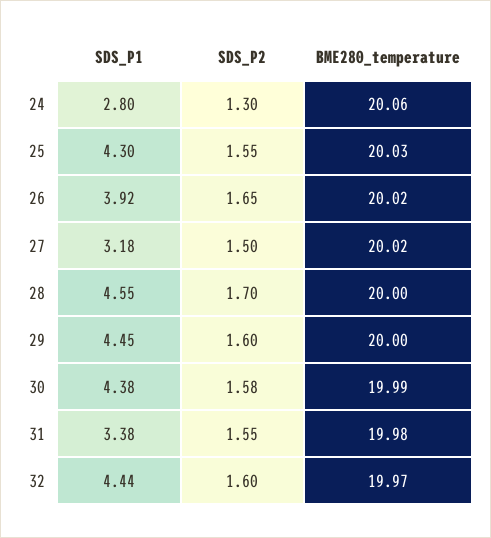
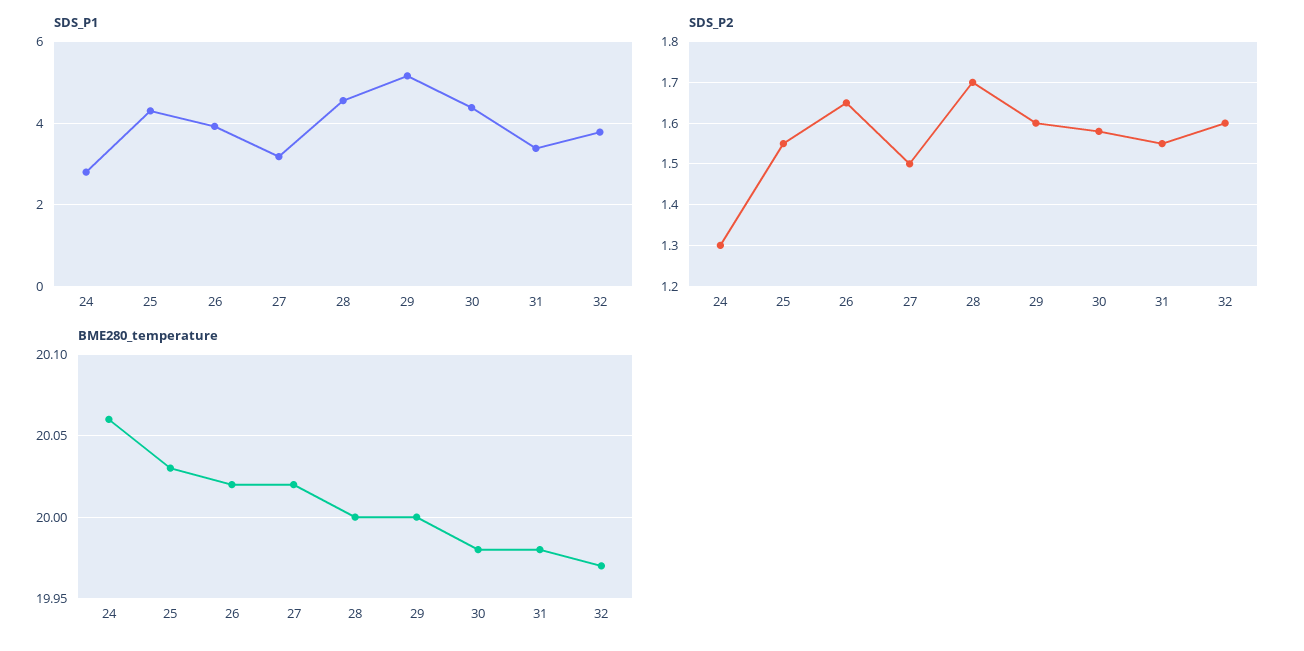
  {
    "SDS_P1": {
      "24": 2.8,
      "25": 4.3,
      "26": 3.92,
      "27": 3.18,
      "28": 4.55,
-     "29": 4.45,
+     "29": 5.2,
      "30": 4.38,
      "31": 3.38,
-     "32": 4.44
+     "32": 3.8
    },
    "SDS_P2": {
      "24": 1.3,
      "25": 1.55,
      "26": 1.65,
      "27": 1.5,
      "28": 1.7,
      "29": 1.6,
      "30": 1.58,
      "31": 1.55,
      "32": 1.6
    },
    "BME280_temperature": {
      "24": 20.06,
      "25": 20.03,
      "26": 20.02,
      "27": 20.02,
      "28": 20,
      "29": 20,
-     "30": 19.99,
+     "30": 19.98,
      "31": 19.98,
      "32": 19.97
    }
  }

